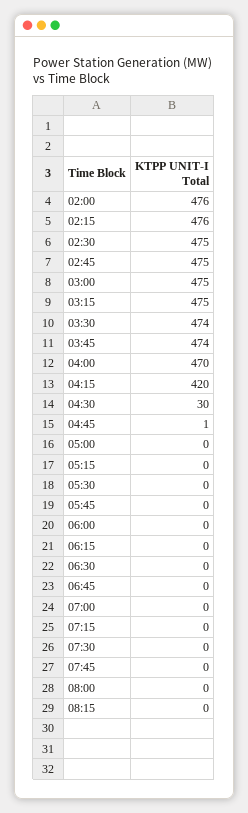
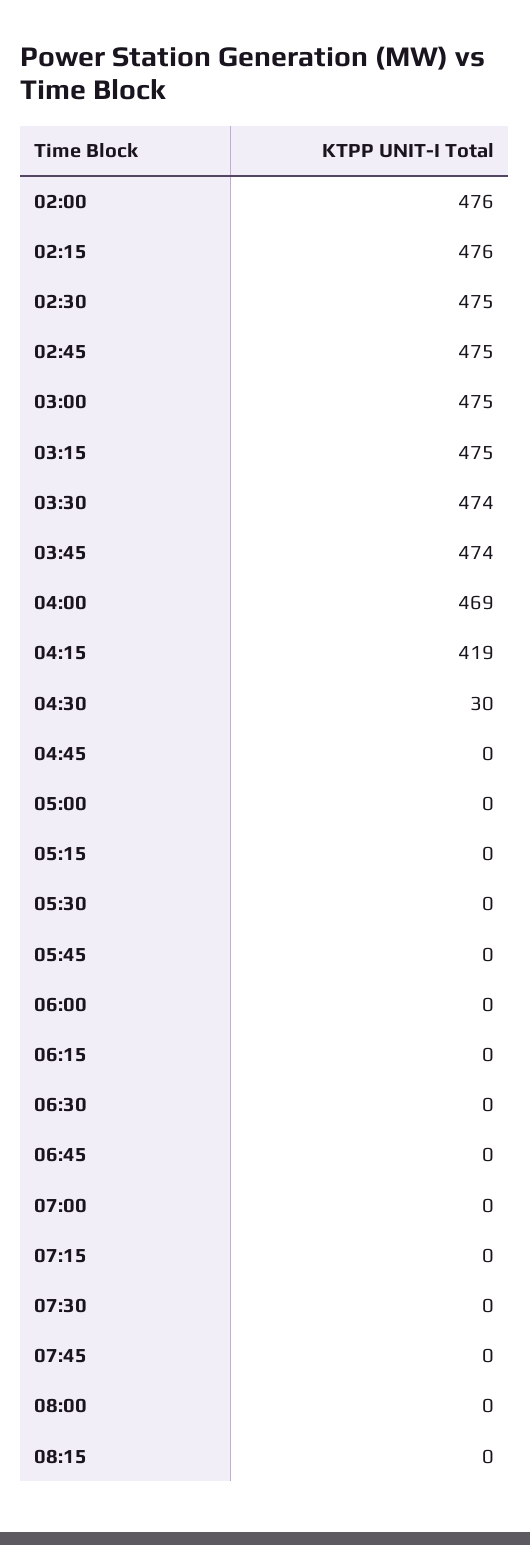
  {
    "02:00": 476,
    "02:15": 476,
    "02:30": 475,
    "02:45": 475,
    "03:00": 475,
    "03:15": 475,
    "03:30": 474,
    "03:45": 474,
-   "04:00": 470,
+   "04:00": 469,
-   "04:15": 420,
+   "04:15": 419,
    "04:30": 30,
-   "04:45": 1,
+   "04:45": 0,
    "05:00": 0,
    "05:15": 0,
    "05:30": 0,
    "05:45": 0,
    "06:00": 0,
    "06:15": 0,
    "06:30": 0,
    "06:45": 0,
    "07:00": 0,
    "07:15": 0,
    "07:30": 0,
    "07:45": 0,
    "08:00": 0,
    "08:15": 0
  }

